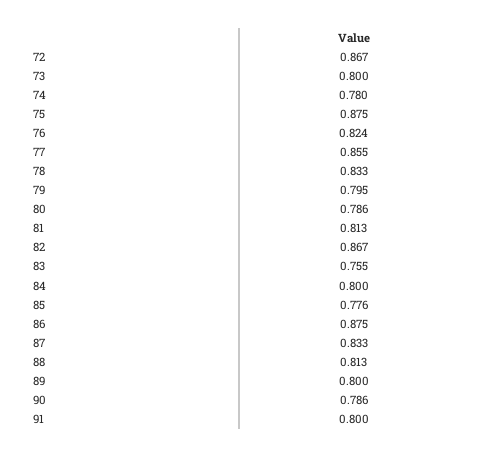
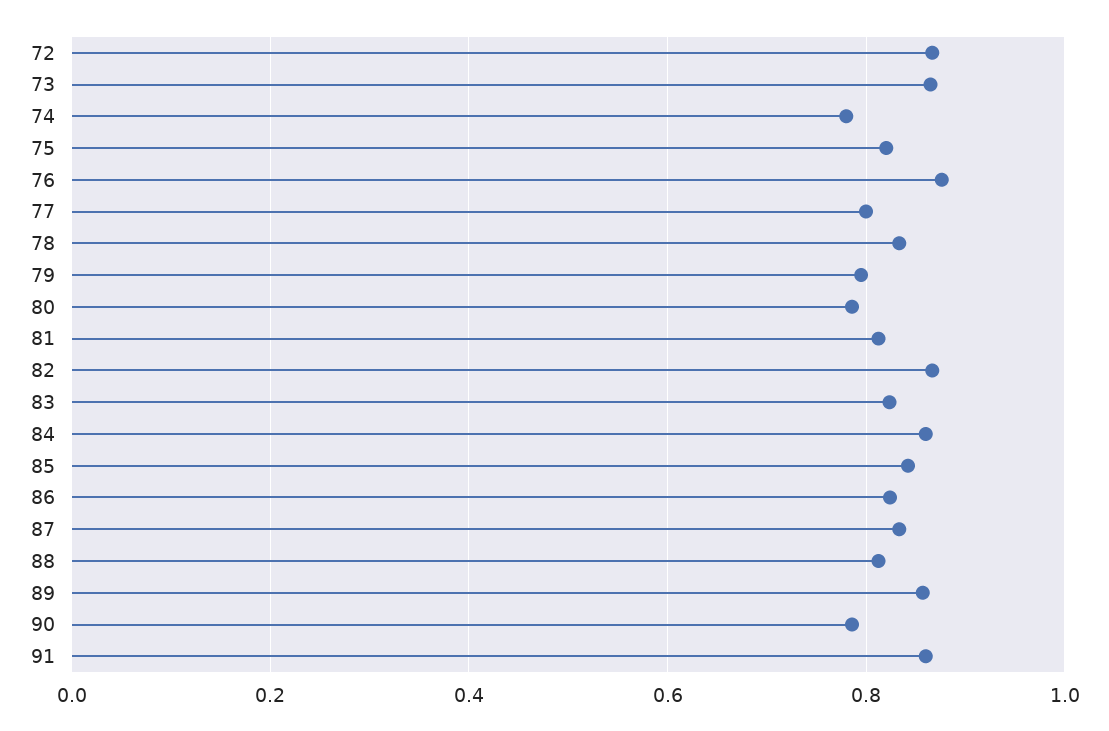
  {
    "72": 0.867,
-   "73": 0.8,
+   "73": 0.86,
    "74": 0.78,
-   "75": 0.875,
+   "75": 0.82,
-   "76": 0.824,
+   "76": 0.88,
-   "77": 0.855,
+   "77": 0.8,
    "78": 0.833,
    "79": 0.795,
    "80": 0.786,
    "81": 0.813,
    "82": 0.867,
-   "83": 0.755,
+   "83": 0.82,
-   "84": 0.8,
+   "84": 0.86,
-   "85": 0.776,
+   "85": 0.84,
-   "86": 0.875,
+   "86": 0.82,
    "87": 0.833,
    "88": 0.813,
-   "89": 0.8,
+   "89": 0.86,
    "90": 0.786,
-   "91": 0.8
+   "91": 0.86
  }

